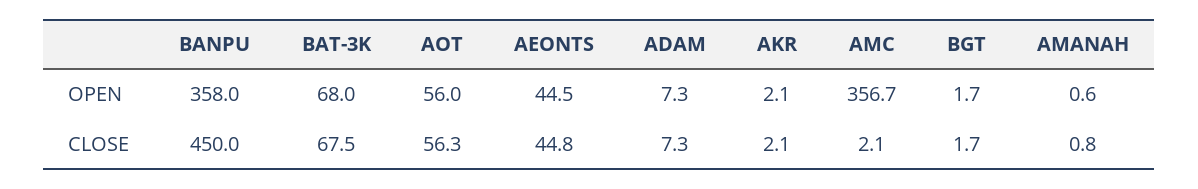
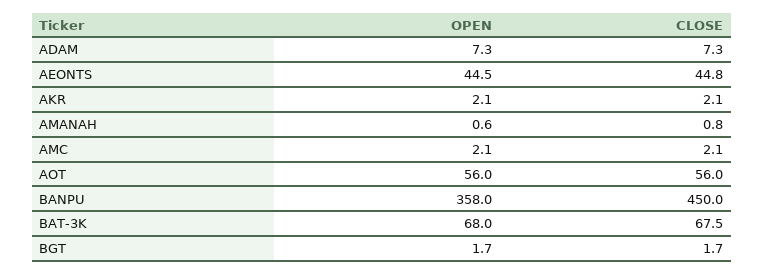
  {
    "BANPU": {
      "OPEN": 358,
      "CLOSE": 450
    },
    "BAT-3K": {
      "OPEN": 68,
      "CLOSE": 67.5
    },
    "AOT": {
      "OPEN": 56,
-     "CLOSE": 56.3
+     "CLOSE": 56
    },
    "AEONTS": {
      "OPEN": 44.5,
      "CLOSE": 44.8
    },
    "ADAM": {
      "OPEN": 7.3,
      "CLOSE": 7.3
    },
    "AKR": {
      "OPEN": 2.1,
      "CLOSE": 2.1
    },
    "AMC": {
-     "OPEN": 356.7,
+     "OPEN": 2.1,
      "CLOSE": 2.1
    },
    "BGT": {
      "OPEN": 1.7,
      "CLOSE": 1.7
    },
    "AMANAH": {
      "OPEN": 0.6,
      "CLOSE": 0.8
    }
  }

